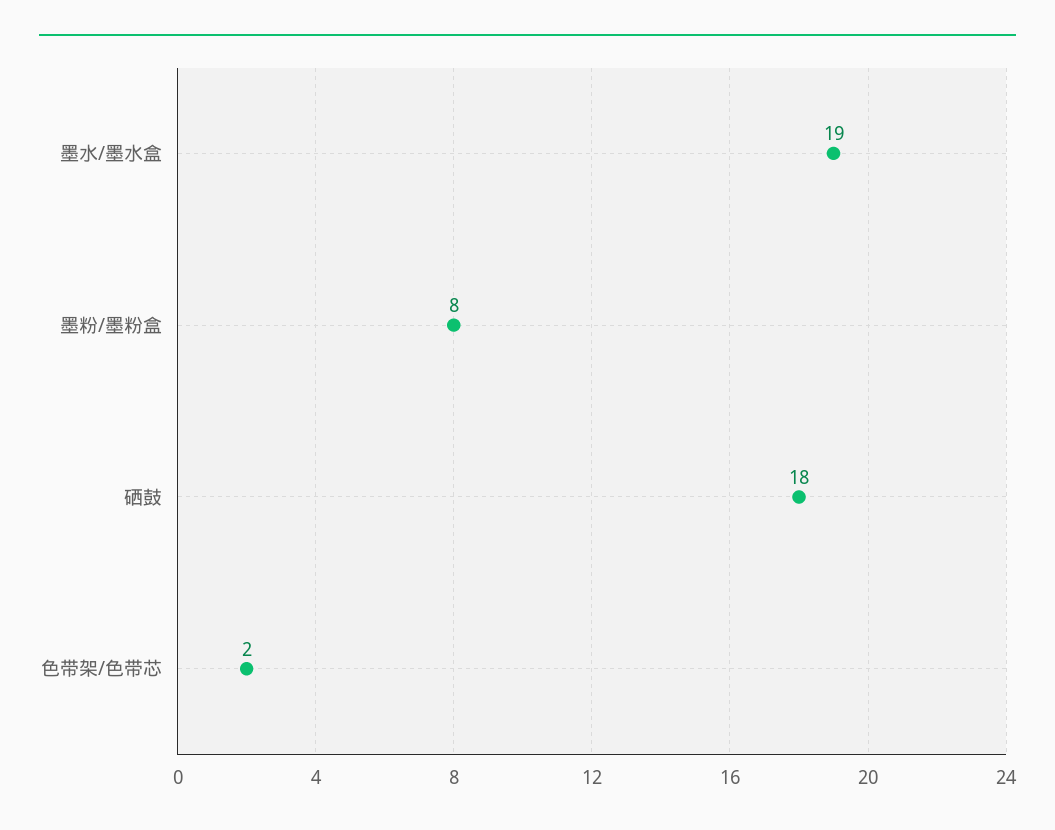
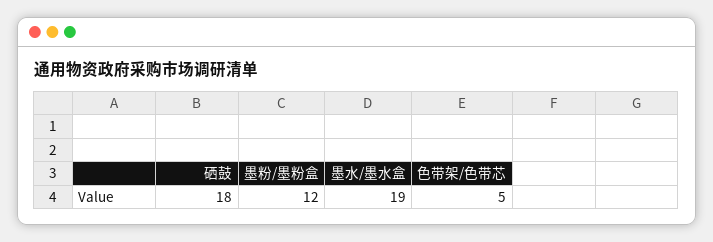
  {
    "墨水/墨水盒": 19,
-   "墨粉/墨粉盒": 8,
+   "墨粉/墨粉盒": 12,
    "硒鼓": 18,
-   "色带架/色带芯": 2
+   "色带架/色带芯": 5
  }

